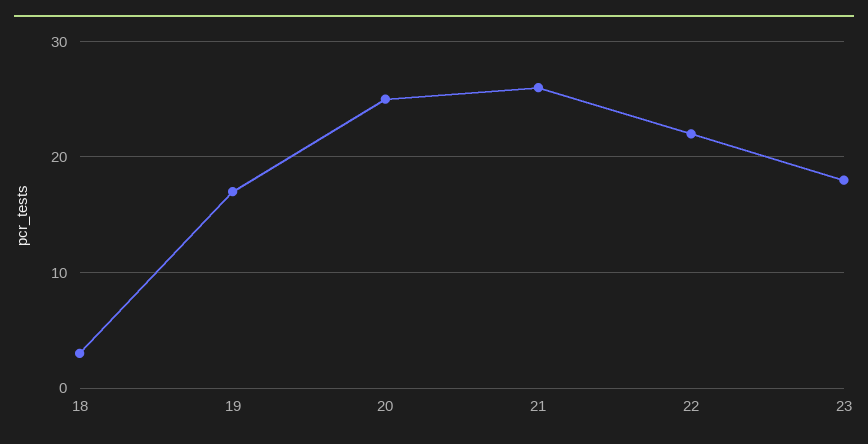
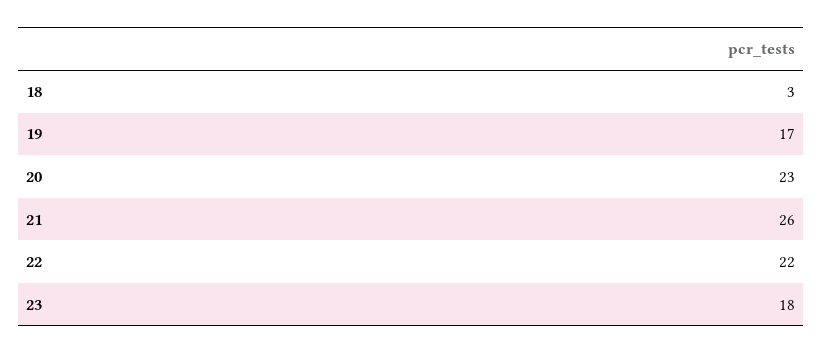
  {
    "18": 3,
    "19": 17,
-   "20": 25,
+   "20": 23,
    "21": 26,
    "22": 22,
    "23": 18
  }

